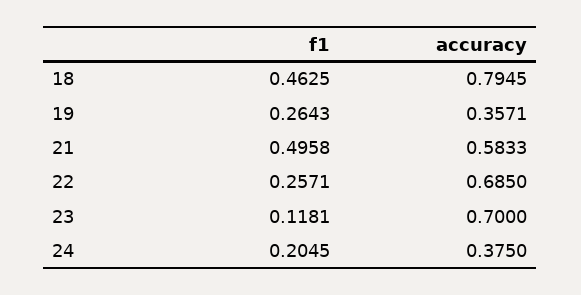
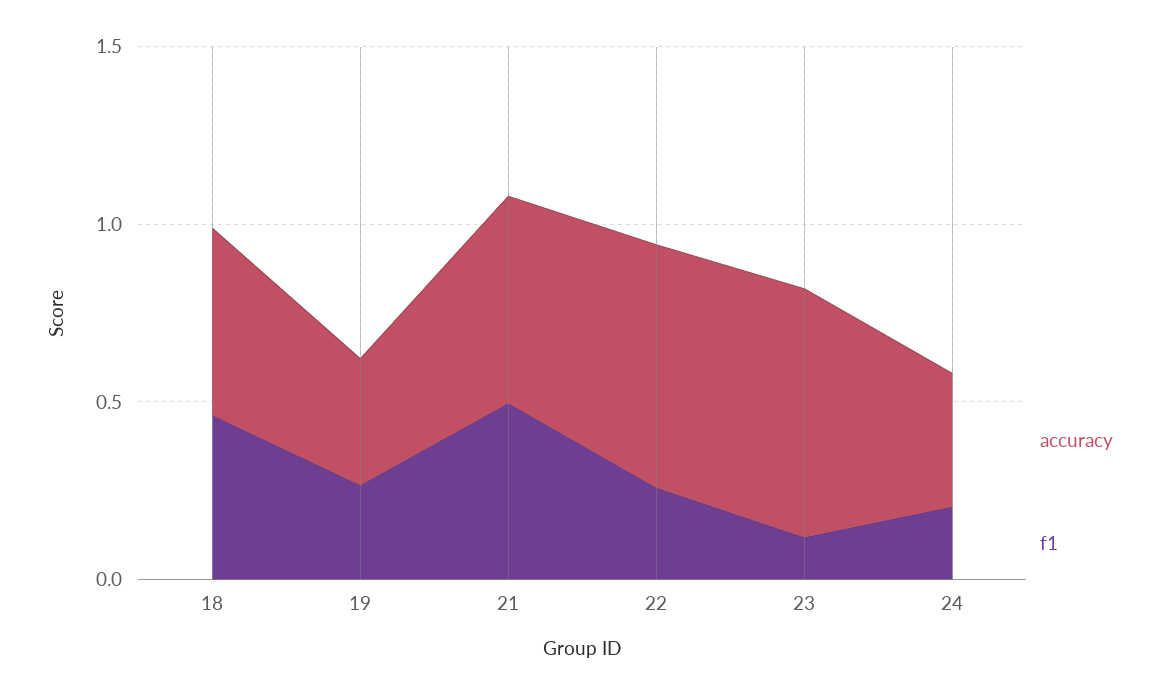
  {
    "f1": {
      "18": 0.4625,
      "19": 0.2643,
      "21": 0.4958,
      "22": 0.2571,
      "23": 0.1181,
      "24": 0.2045
    },
    "accuracy": {
-     "18": 0.7945,
+     "18": 0.5,
      "19": 0.3571,
      "21": 0.5833,
      "22": 0.685,
      "23": 0.7,
      "24": 0.375
    }
  }

